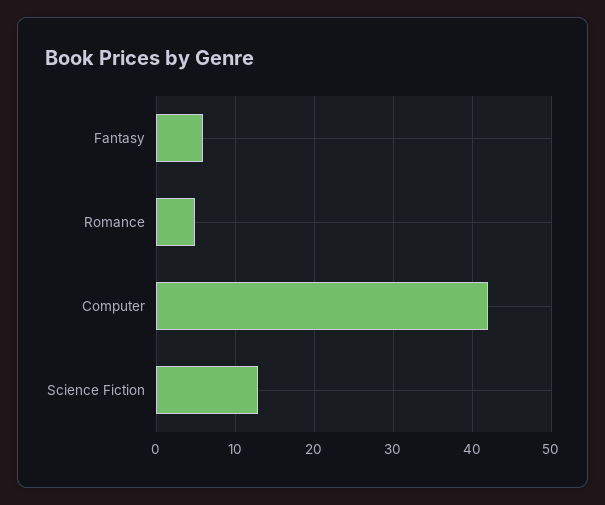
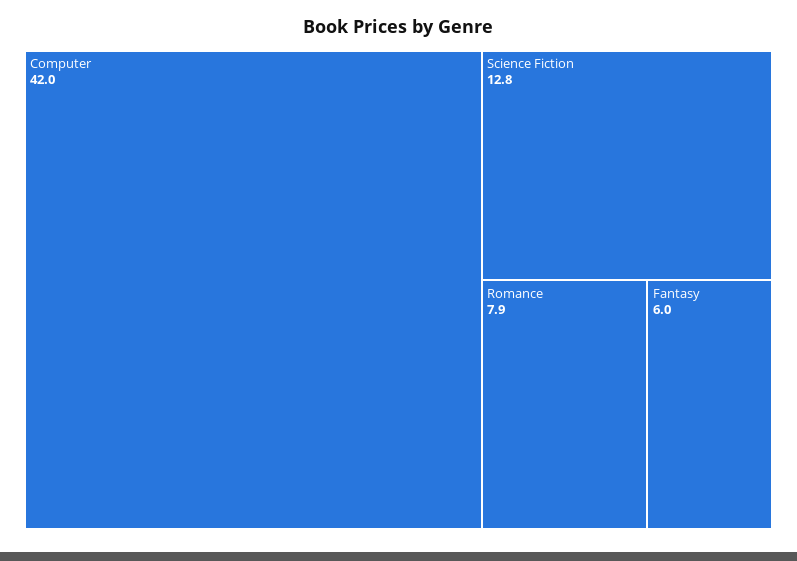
  {
    "Fantasy": 6,
-   "Romance": 5,
+   "Romance": 7.9,
    "Computer": 42,
    "Science Fiction": 12.8
  }

